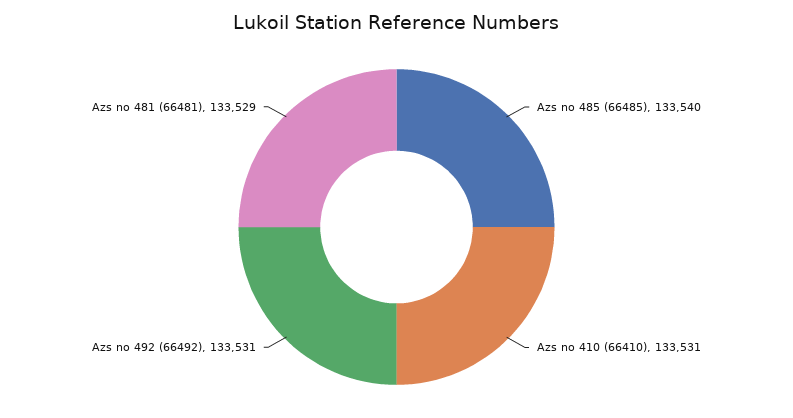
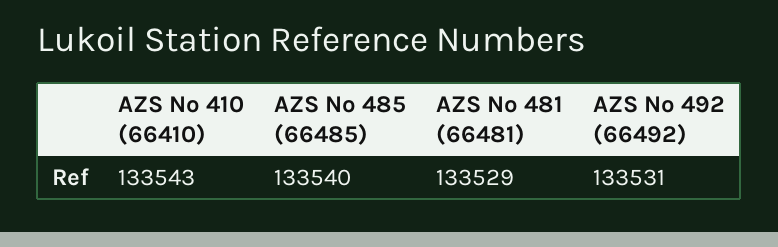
  {
    "Azs no 485 (66485)": 133540,
-   "Azs no 410 (66410)": 133531,
+   "Azs no 410 (66410)": 133543,
    "Azs no 492 (66492)": 133531,
    "Azs no 481 (66481)": 133529
  }

